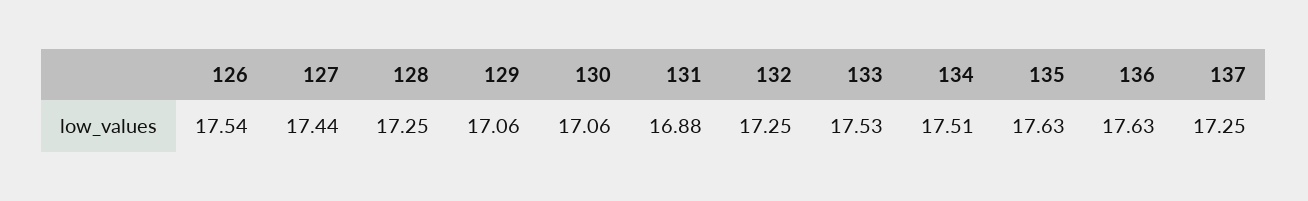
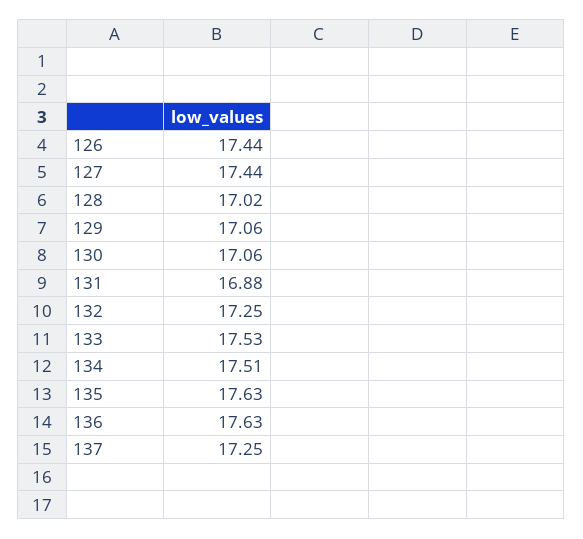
  {
-   "126": 17.54,
+   "126": 17.44,
    "127": 17.44,
-   "128": 17.25,
+   "128": 17.02,
    "129": 17.06,
    "130": 17.06,
    "131": 16.88,
    "132": 17.25,
    "133": 17.53,
    "134": 17.51,
    "135": 17.63,
    "136": 17.63,
    "137": 17.25
  }

